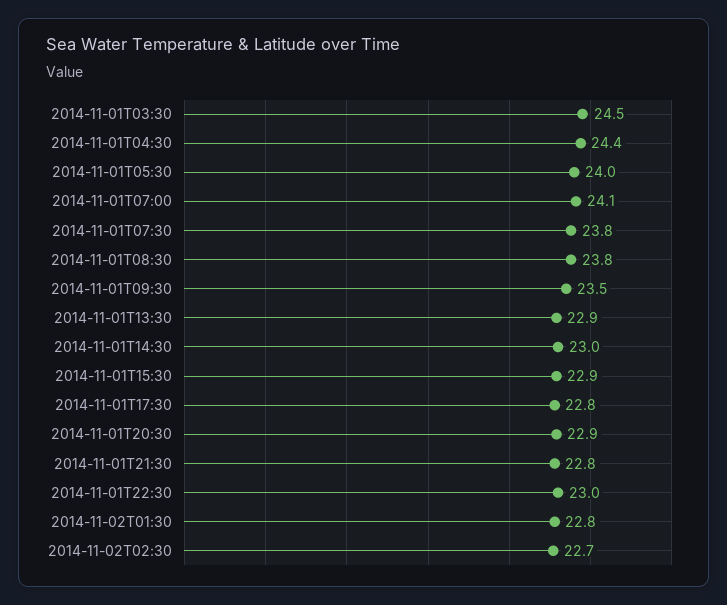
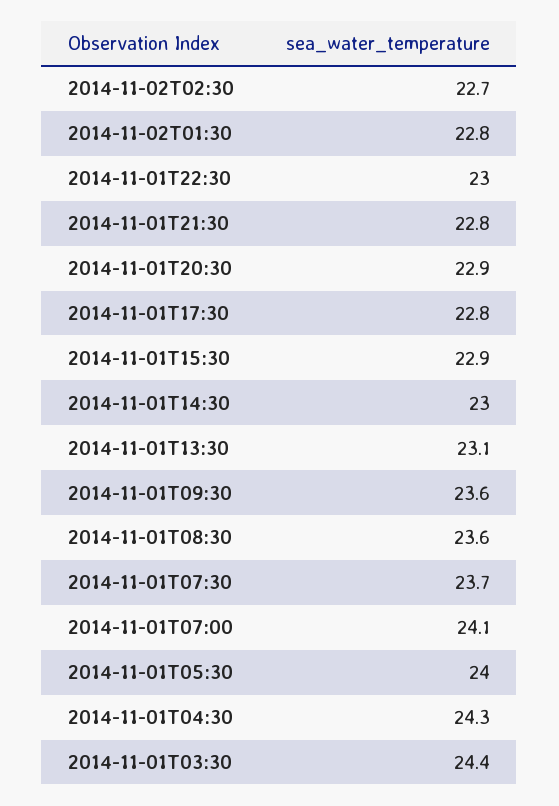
  {
-   "2014-11-01T03:30": 24.5,
+   "2014-11-01T03:30": 24.4,
-   "2014-11-01T04:30": 24.4,
+   "2014-11-01T04:30": 24.3,
    "2014-11-01T05:30": 24,
    "2014-11-01T07:00": 24.1,
-   "2014-11-01T07:30": 23.8,
+   "2014-11-01T07:30": 23.7,
-   "2014-11-01T08:30": 23.8,
+   "2014-11-01T08:30": 23.6,
-   "2014-11-01T09:30": 23.5,
+   "2014-11-01T09:30": 23.6,
-   "2014-11-01T13:30": 22.9,
+   "2014-11-01T13:30": 23.1,
    "2014-11-01T14:30": 23,
    "2014-11-01T15:30": 22.9,
    "2014-11-01T17:30": 22.8,
    "2014-11-01T20:30": 22.9,
    "2014-11-01T21:30": 22.8,
    "2014-11-01T22:30": 23,
    "2014-11-02T01:30": 22.8,
    "2014-11-02T02:30": 22.7
  }

